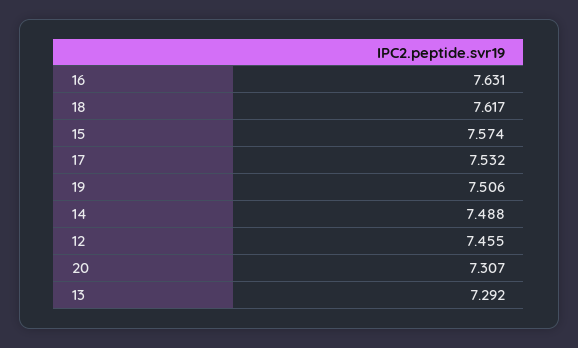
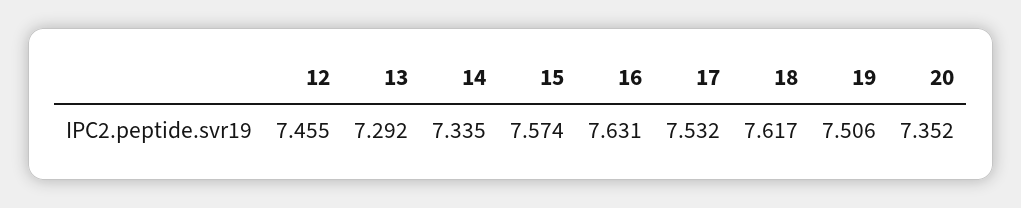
  {
    "16": 7.631,
    "18": 7.617,
    "15": 7.574,
    "17": 7.532,
    "19": 7.506,
-   "14": 7.488,
+   "14": 7.335,
    "12": 7.455,
-   "20": 7.307,
+   "20": 7.352,
    "13": 7.292
  }

